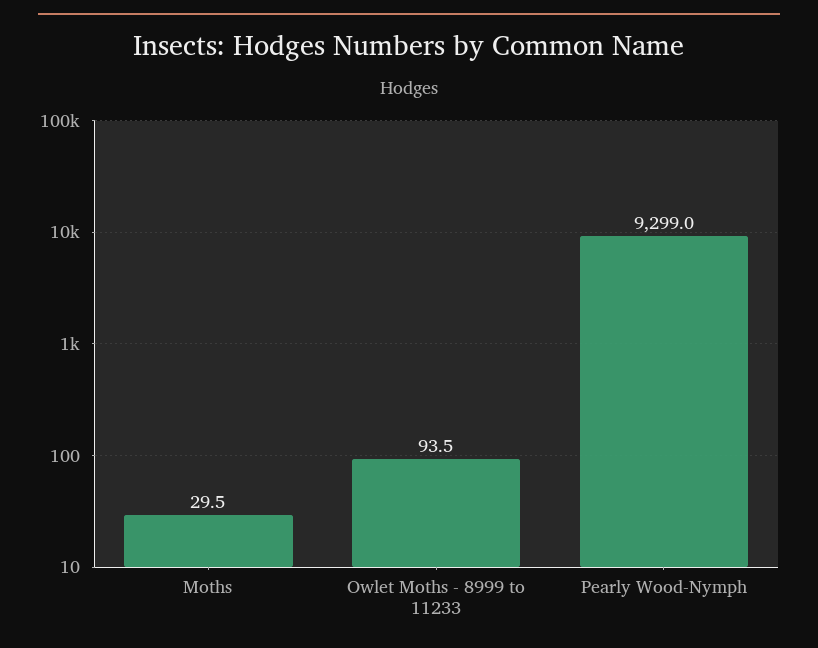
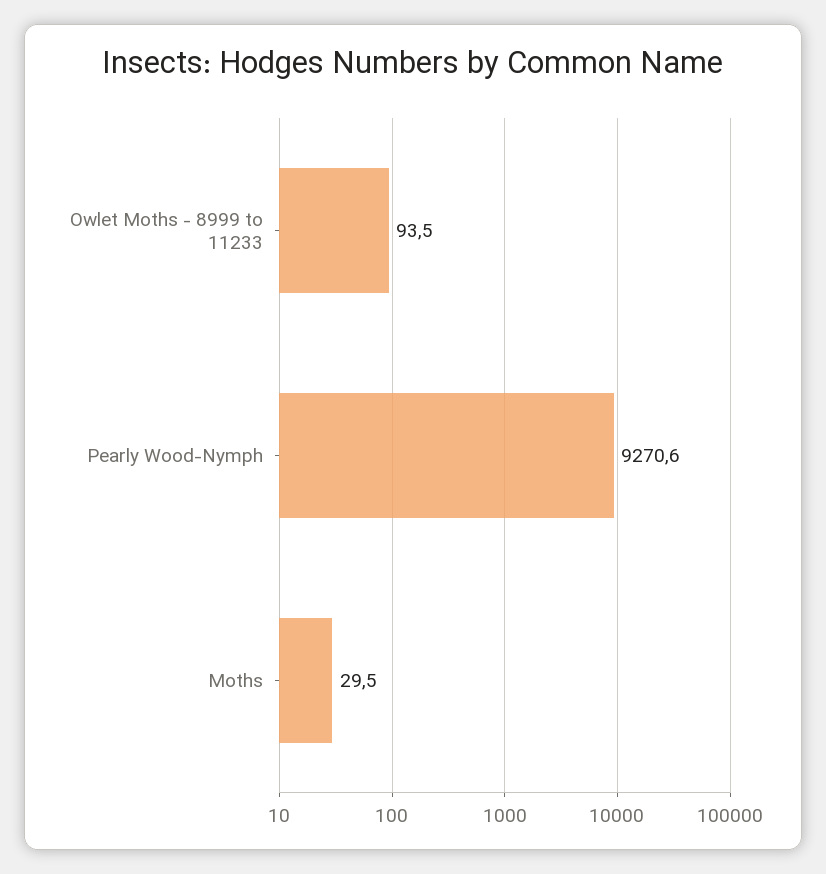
  {
    "Moths": 29.5,
    "Owlet Moths - 8999 to 11233": 93.5,
-   "Pearly Wood-Nymph": 9299
+   "Pearly Wood-Nymph": 9270.6
  }

